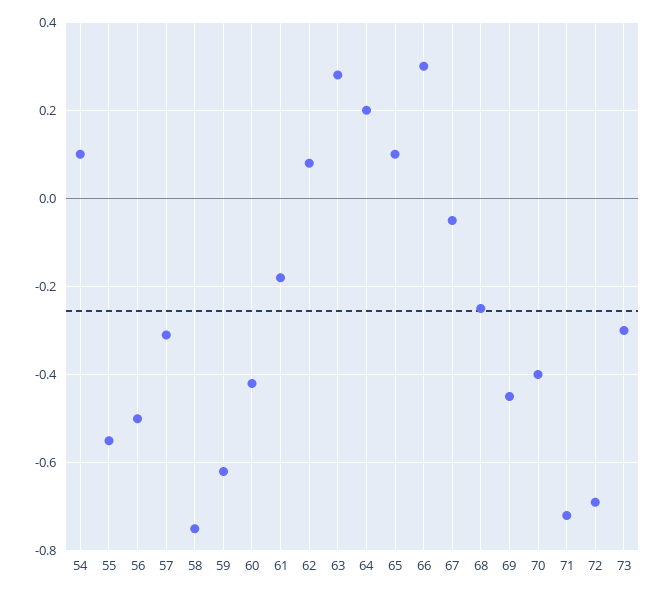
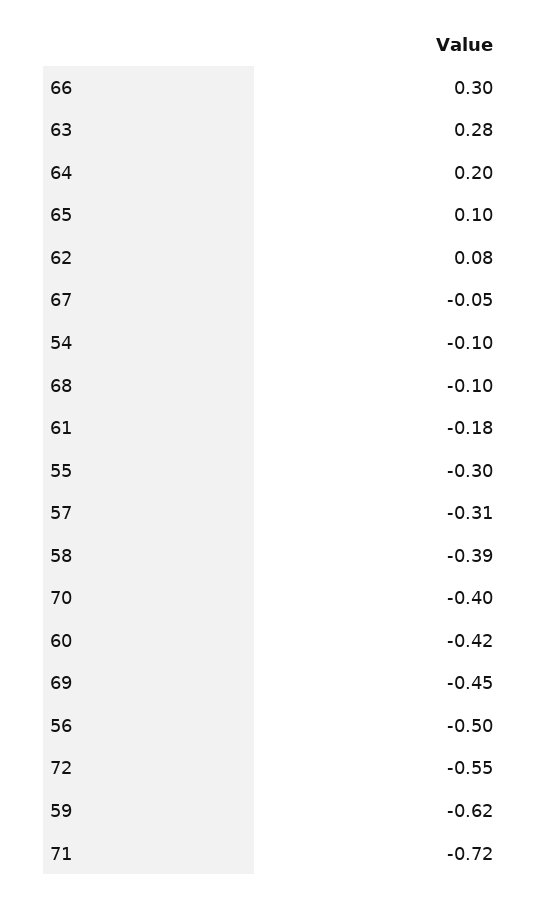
  {
-   "54": 0.1,
+   "54": -0.1,
-   "55": -0.55,
+   "55": -0.3,
    "56": -0.5,
    "57": -0.31,
-   "58": -0.75,
+   "58": -0.39,
    "59": -0.62,
    "60": -0.42,
    "61": -0.18,
    "62": 0.08,
    "63": 0.28,
    "64": 0.2,
    "65": 0.1,
    "66": 0.3,
    "67": -0.05,
-   "68": -0.25,
+   "68": -0.1,
    "69": -0.45,
    "70": -0.4,
    "71": -0.72,
-   "72": -0.7,
+   "72": -0.55
-   "73": -0.3
  }

